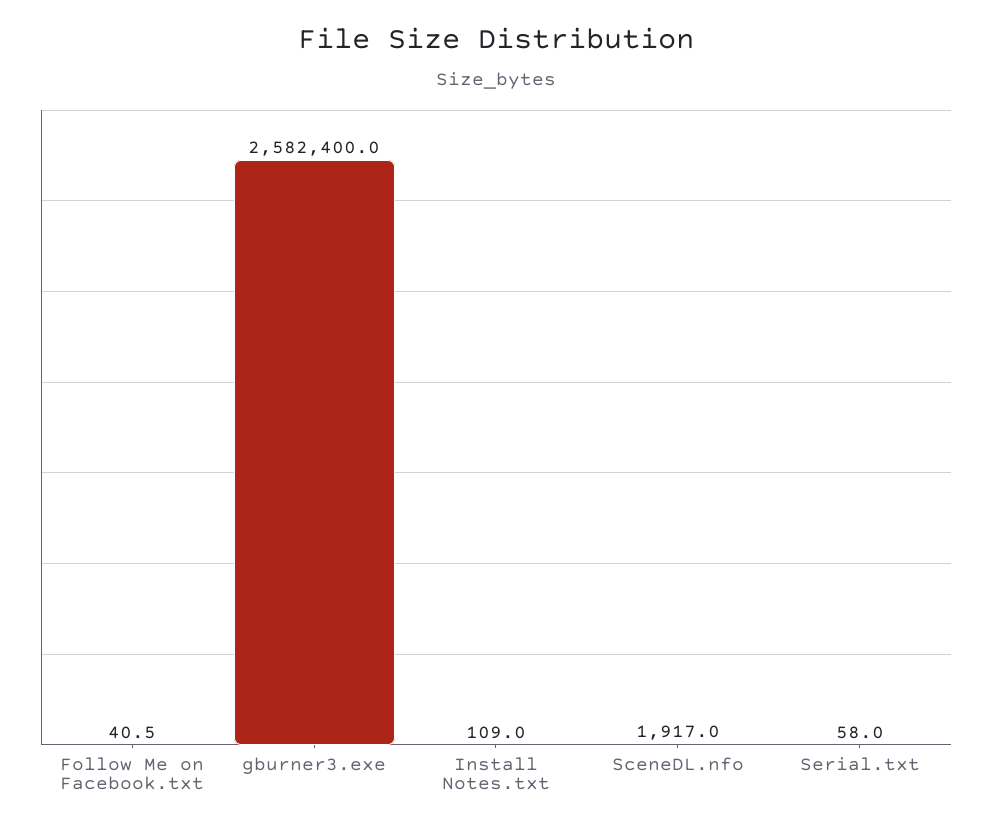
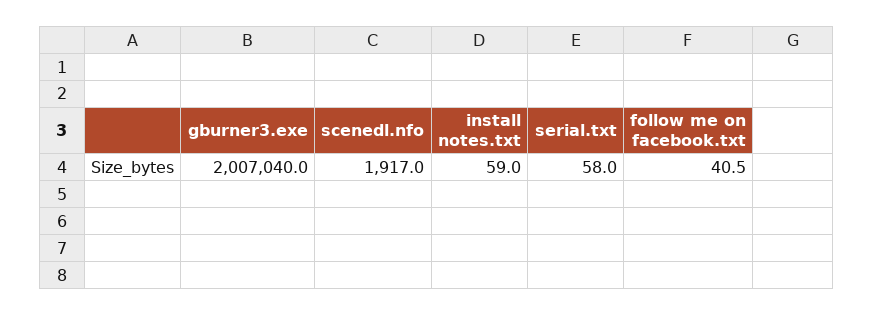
  {
    "Follow Me on Facebook.txt": 40.5,
-   "gburner3.exe": 2582400,
+   "gburner3.exe": 2007040,
-   "Install Notes.txt": 109,
+   "Install Notes.txt": 59,
    "SceneDL.nfo": 1917,
    "Serial.txt": 58
  }

